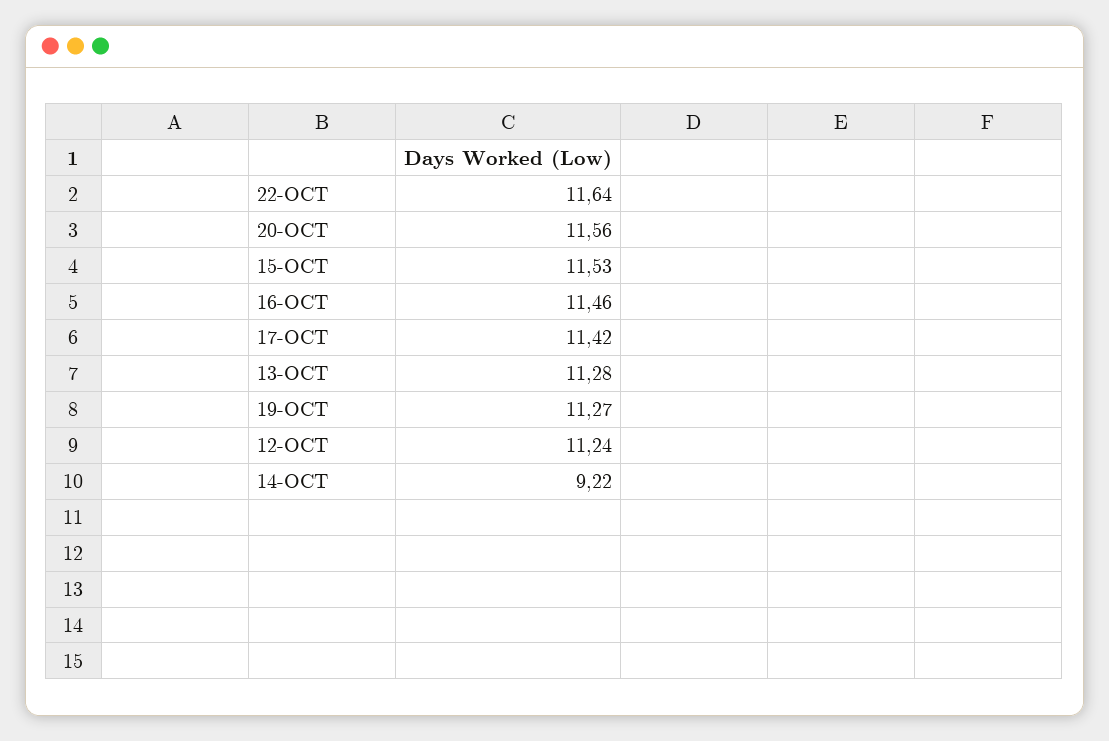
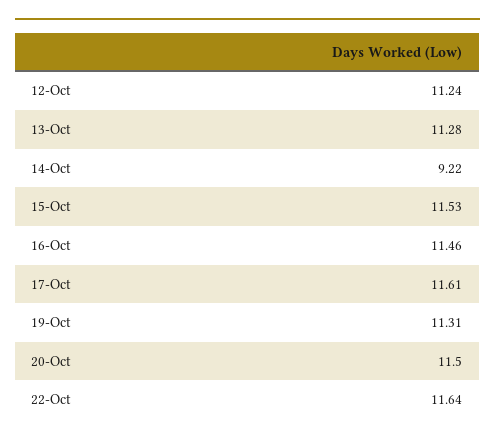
  {
    "22-OCT": 11.64,
-   "20-OCT": 11.56,
+   "20-OCT": 11.5,
    "15-OCT": 11.53,
    "16-OCT": 11.46,
-   "17-OCT": 11.42,
+   "17-OCT": 11.61,
    "13-OCT": 11.28,
-   "19-OCT": 11.27,
+   "19-OCT": 11.31,
    "12-OCT": 11.24,
    "14-OCT": 9.22
  }

